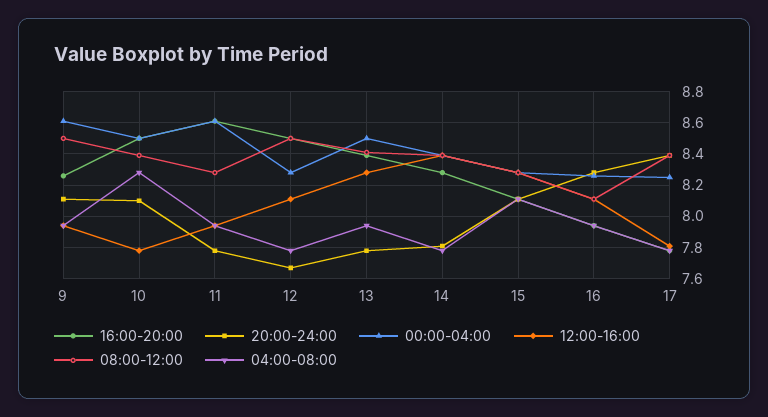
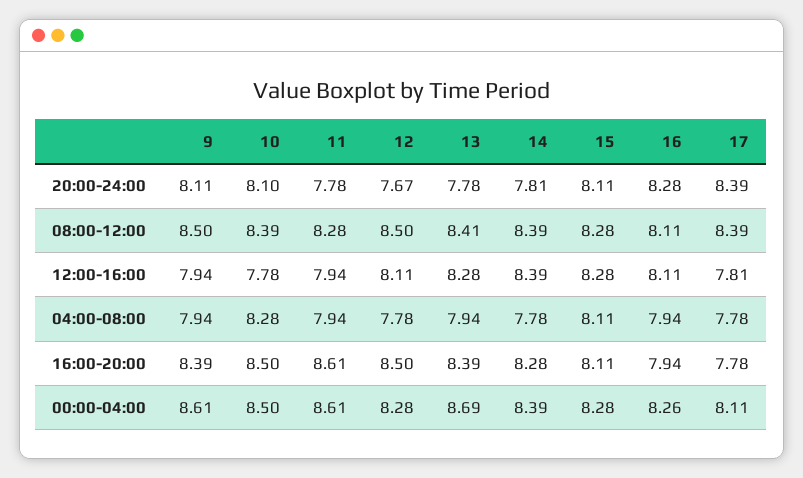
  {
    "16:00-20:00": {
-     "9": 8.25,
+     "9": 8.39,
      "10": 8.5,
      "11": 8.61,
      "12": 8.5,
      "13": 8.39,
      "14": 8.28,
      "15": 8.11,
      "16": 7.94,
      "17": 7.78
    },
    "20:00-24:00": {
      "9": 8.11,
      "10": 8.1,
      "11": 7.78,
      "12": 7.67,
      "13": 7.78,
      "14": 7.81,
      "15": 8.11,
      "16": 8.28,
      "17": 8.39
    },
    "00:00-04:00": {
      "9": 8.61,
      "10": 8.5,
      "11": 8.61,
      "12": 8.28,
-     "13": 8.5,
+     "13": 8.69,
      "14": 8.39,
      "15": 8.28,
      "16": 8.26,
-     "17": 8.25
+     "17": 8.11
    },
    "12:00-16:00": {
      "9": 7.94,
      "10": 7.78,
      "11": 7.94,
      "12": 8.11,
      "13": 8.28,
      "14": 8.39,
      "15": 8.28,
      "16": 8.11,
      "17": 7.81
    },
    "08:00-12:00": {
      "9": 8.5,
      "10": 8.39,
      "11": 8.28,
      "12": 8.5,
      "13": 8.41,
      "14": 8.39,
      "15": 8.28,
      "16": 8.11,
      "17": 8.39
    },
    "04:00-08:00": {
      "9": 7.94,
      "10": 8.28,
      "11": 7.94,
      "12": 7.78,
      "13": 7.94,
      "14": 7.78,
      "15": 8.11,
      "16": 7.94,
      "17": 7.78
    }
  }

